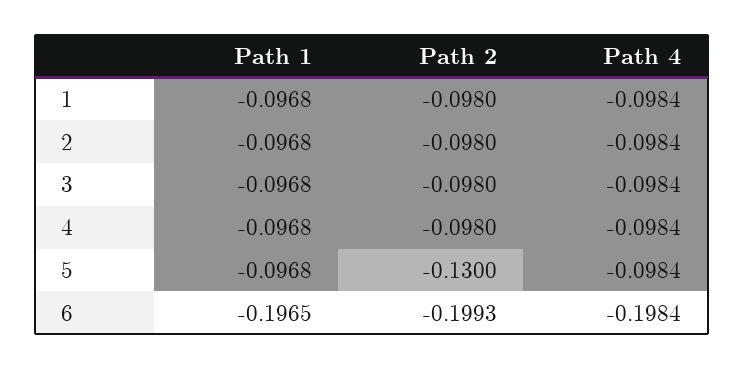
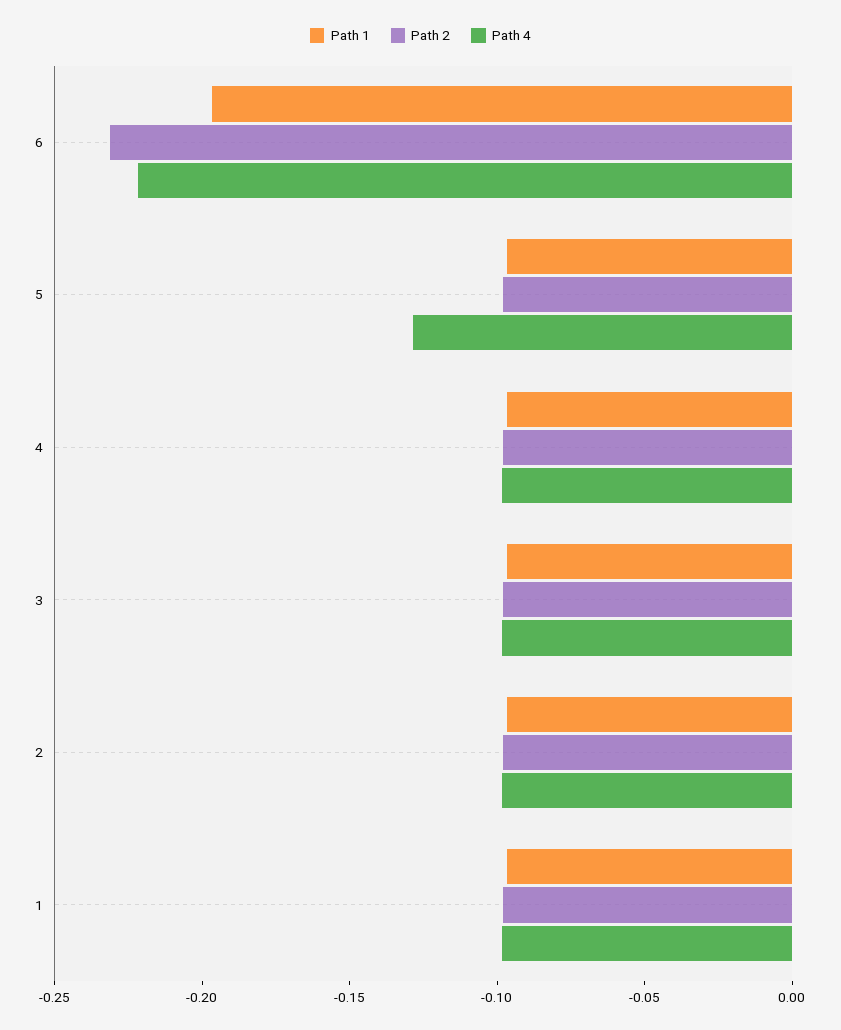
  {
    "Path 1": {
      "1": -0.0968,
      "2": -0.0968,
      "3": -0.0968,
      "4": -0.0968,
      "5": -0.0968,
      "6": -0.1965
    },
    "Path 2": {
      "1": -0.098,
      "2": -0.098,
      "3": -0.098,
      "4": -0.098,
-     "5": -0.13,
+     "5": -0.1,
-     "6": -0.1993
+     "6": -0.23
    },
    "Path 4": {
      "1": -0.0984,
      "2": -0.0984,
      "3": -0.0984,
      "4": -0.0984,
-     "5": -0.0984,
+     "5": -0.13,
-     "6": -0.1984
+     "6": -0.22
    }
  }

